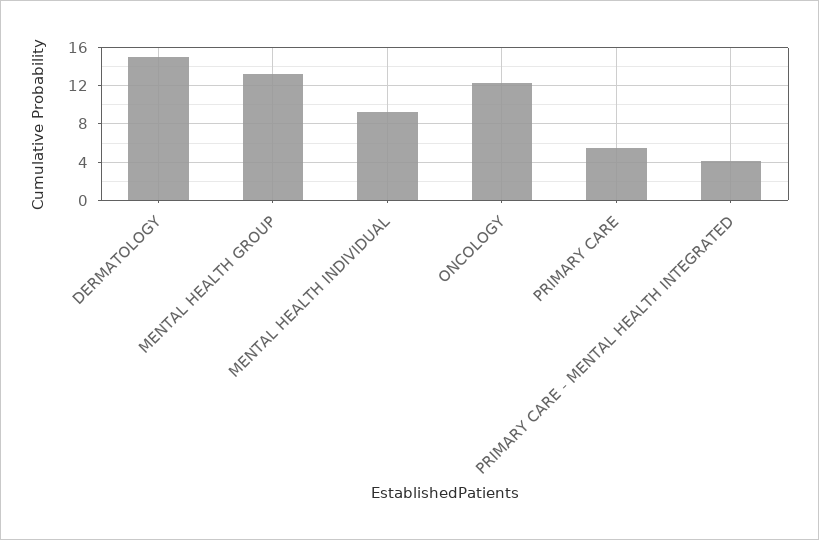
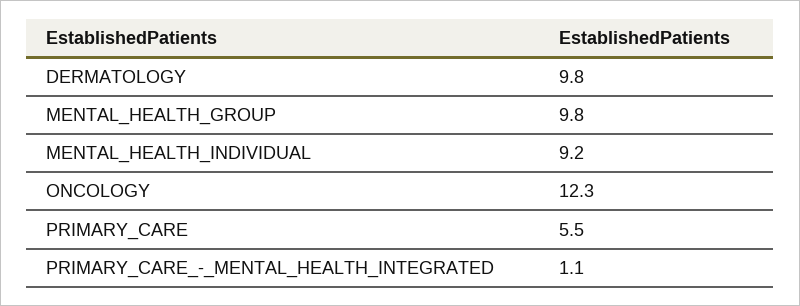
  {
-   "DERMATOLOGY": 15,
+   "DERMATOLOGY": 9.8,
-   "MENTAL HEALTH GROUP": 13,
+   "MENTAL HEALTH GROUP": 9.8,
    "MENTAL HEALTH INDIVIDUAL": 9.2,
    "ONCOLOGY": 12.3,
    "PRIMARY CARE": 5.5,
-   "PRIMARY CARE - MENTAL HEALTH INTEGRATED": 4
+   "PRIMARY CARE - MENTAL HEALTH INTEGRATED": 1.1
  }

